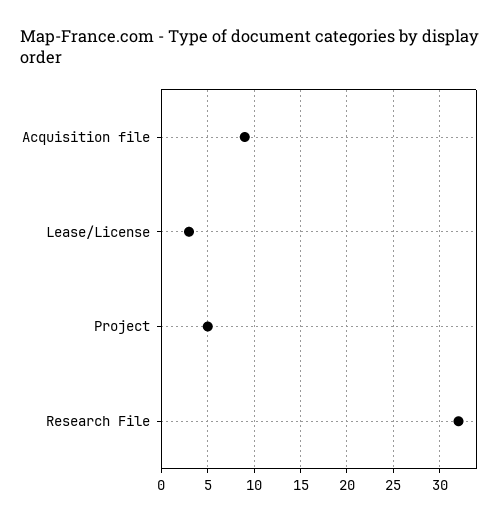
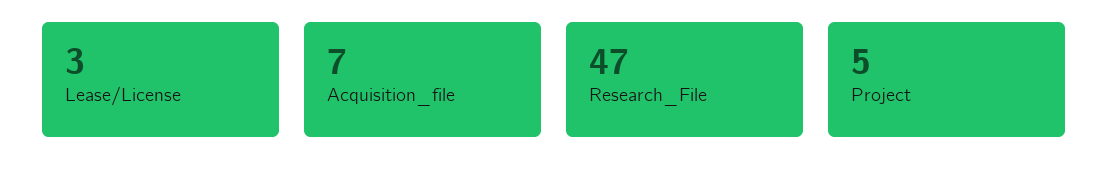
  {
-   "Acquisition file": 9,
+   "Acquisition file": 7,
    "Lease/License": 3,
    "Project": 5,
-   "Research File": 32
+   "Research File": 47
  }

